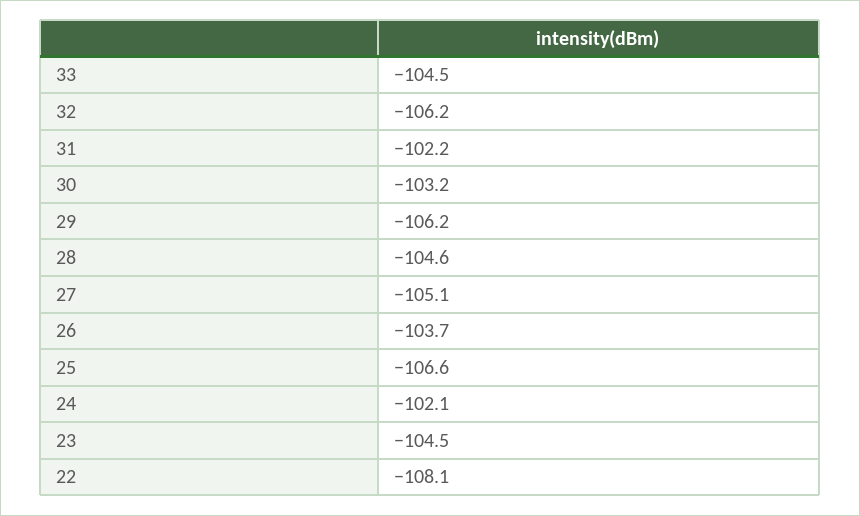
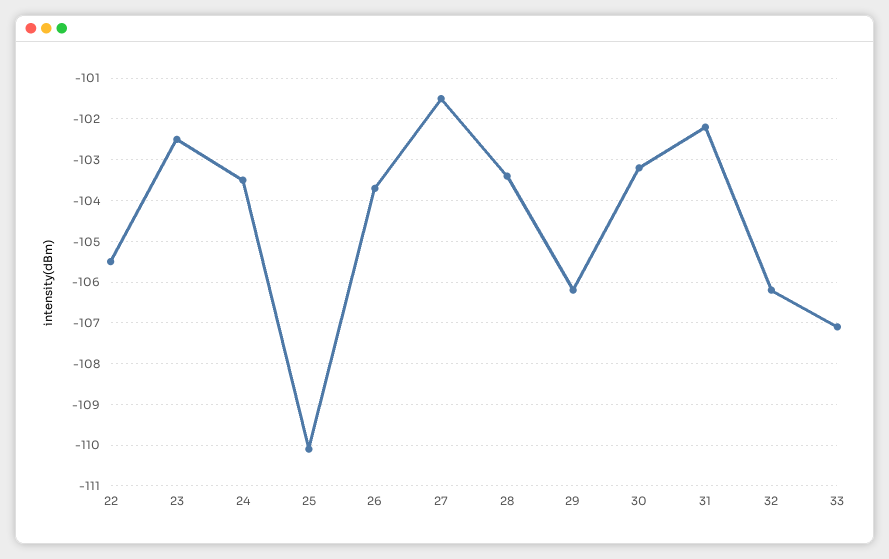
  {
-   "33": -104.5,
+   "33": -107,
    "32": -106.2,
    "31": -102.2,
    "30": -103.2,
    "29": -106.2,
-   "28": -104.6,
+   "28": -103.5,
-   "27": -105.1,
+   "27": -101.5,
    "26": -103.7,
-   "25": -106.6,
+   "25": -110,
-   "24": -102.1,
+   "24": -103.5,
-   "23": -104.5,
+   "23": -102.5,
-   "22": -108.1
+   "22": -105.5
  }

